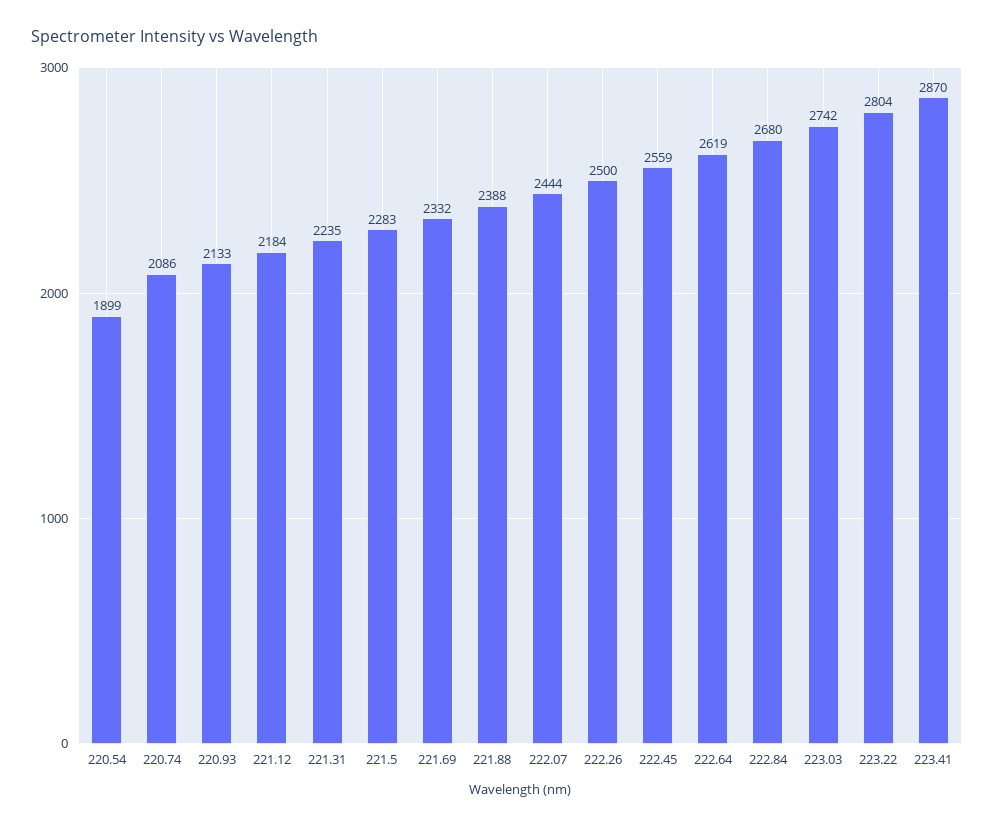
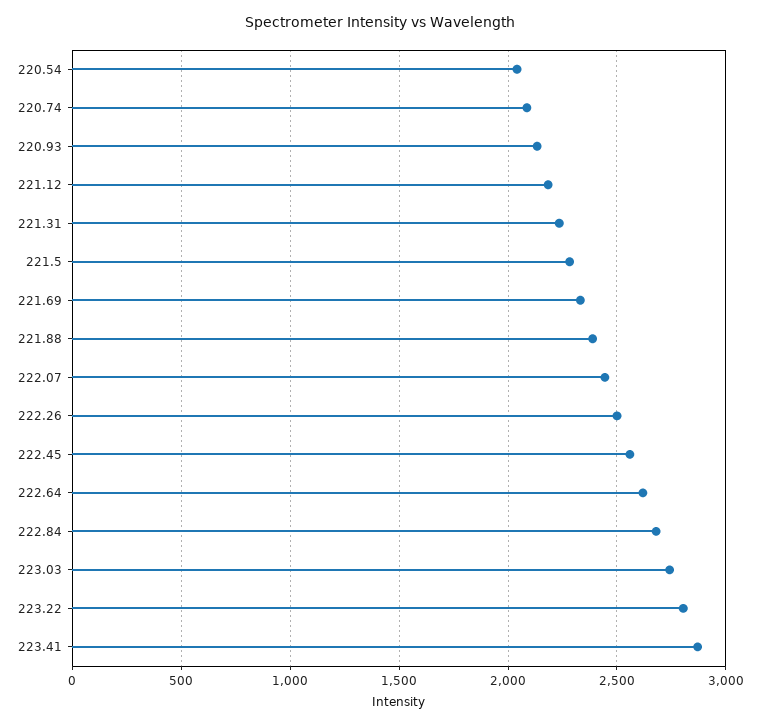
  {
-   "220.54": 1899,
+   "220.54": 2050,
    "220.74": 2086,
    "220.93": 2133,
    "221.12": 2184,
    "221.31": 2235,
    "221.5": 2283,
    "221.69": 2332,
    "221.88": 2388,
    "222.07": 2444,
    "222.26": 2500,
    "222.45": 2559,
    "222.64": 2619,
    "222.84": 2680,
    "223.03": 2742,
    "223.22": 2804,
    "223.41": 2870
  }

